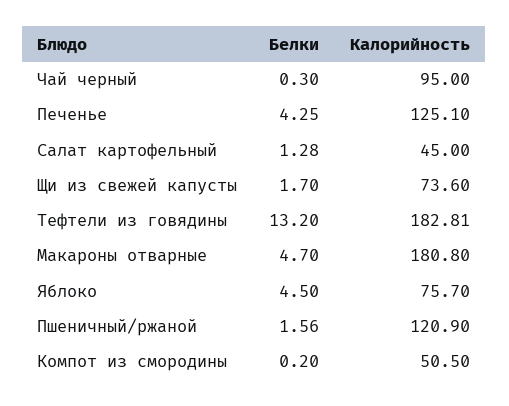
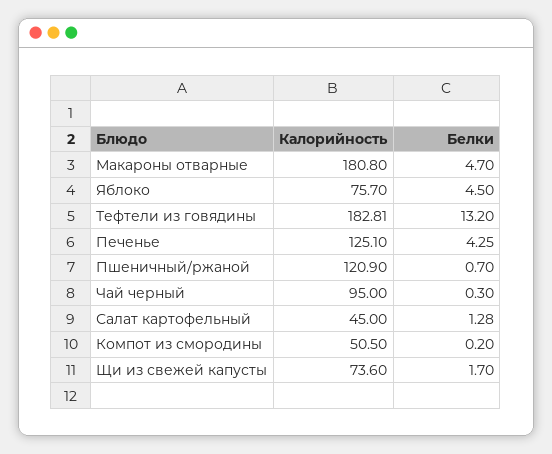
  {
    "Белки": {
      "Чай черный": 0.3,
      "Печенье": 4.25,
      "Салат картофельный": 1.28,
      "Щи из свежей капусты": 1.7,
      "Тефтели из говядины": 13.2,
      "Макароны отварные": 4.7,
      "Яблоко": 4.5,
-     "Пшеничный/ржаной": 1.56,
+     "Пшеничный/ржаной": 0.7,
      "Компот из смородины": 0.2
    },
    "Калорийность": {
      "Чай черный": 95,
      "Печенье": 125.1,
      "Салат картофельный": 45,
      "Щи из свежей капусты": 73.6,
      "Тефтели из говядины": 182.81,
      "Макароны отварные": 180.8,
      "Яблоко": 75.7,
      "Пшеничный/ржаной": 120.9,
      "Компот из смородины": 50.5
    }
  }

